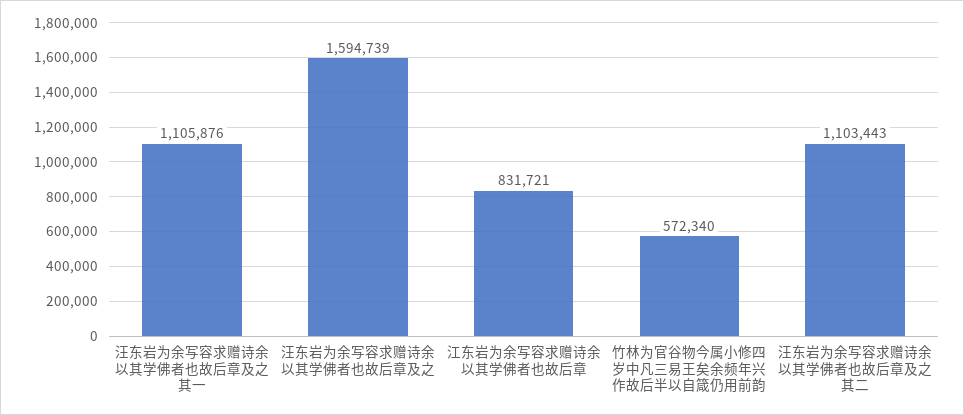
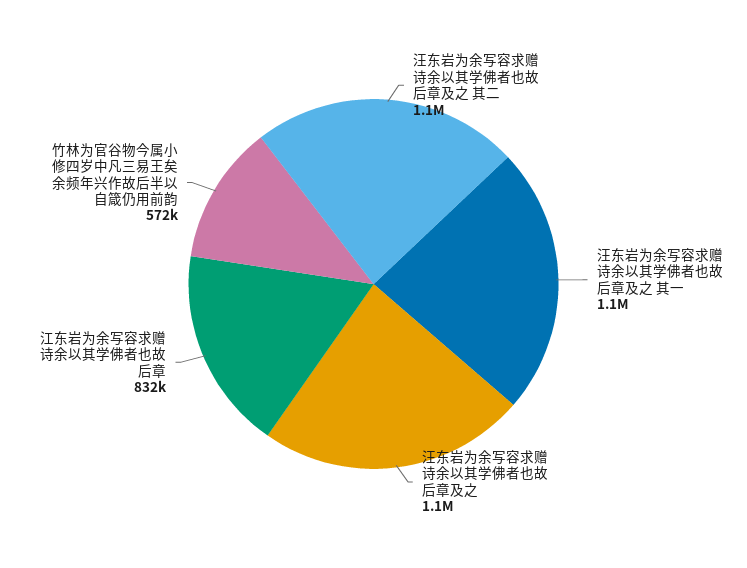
  {
    "汪东岩为余写容求赠诗余以其学佛者也故后章及之 其一": 1105876,
-   "汪东岩为余写容求赠诗余以其学佛者也故后章及之": 1594739,
+   "汪东岩为余写容求赠诗余以其学佛者也故后章及之": 1100000,
    "江东岩为余写容求赠诗余以其学佛者也故后章": 831721,
    "竹林为官谷物今属小修四岁中凡三易王矣余频年兴作故后半以自箴仍用前韵": 572340,
    "汪东岩为余写容求赠诗余以其学佛者也故后章及之 其二": 1103443
  }

